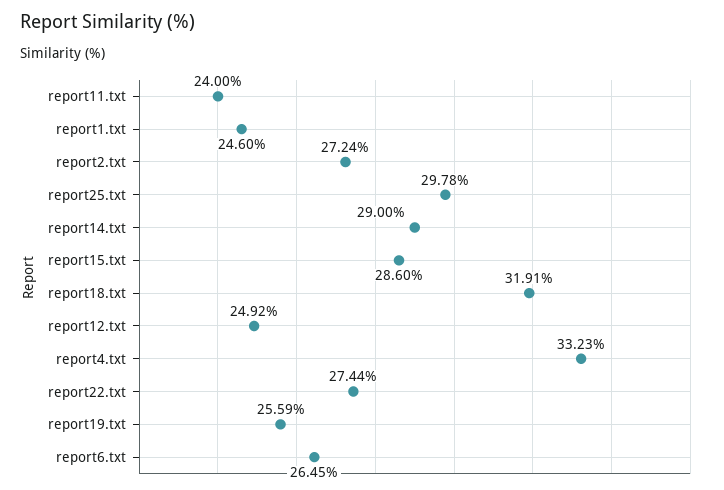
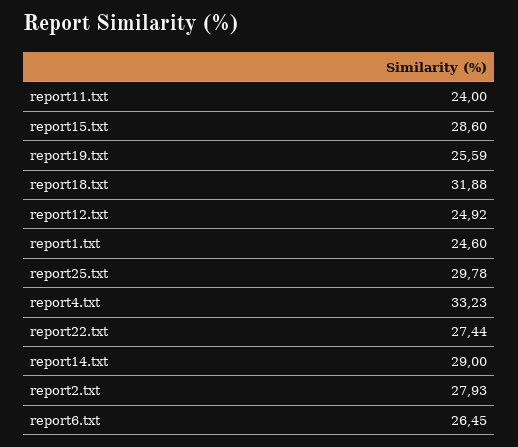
  {
    "report11.txt": 24,
    "report1.txt": 24.6,
-   "report2.txt": 27.24,
+   "report2.txt": 27.93,
    "report25.txt": 29.78,
    "report14.txt": 29,
    "report15.txt": 28.6,
-   "report18.txt": 31.91,
+   "report18.txt": 31.88,
    "report12.txt": 24.92,
    "report4.txt": 33.23,
    "report22.txt": 27.44,
    "report19.txt": 25.59,
    "report6.txt": 26.45
  }

